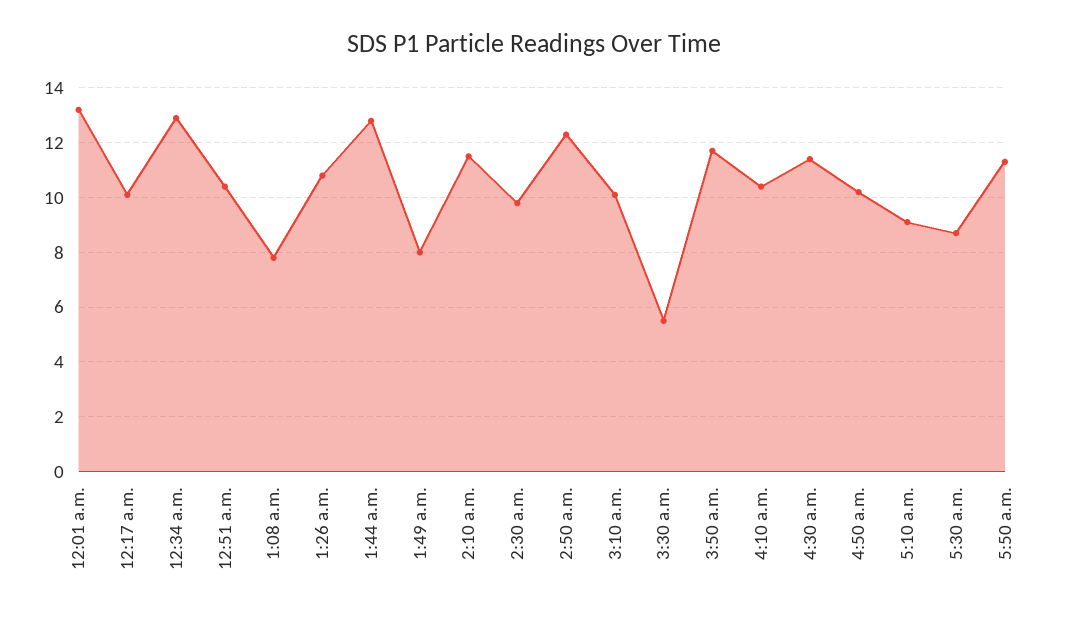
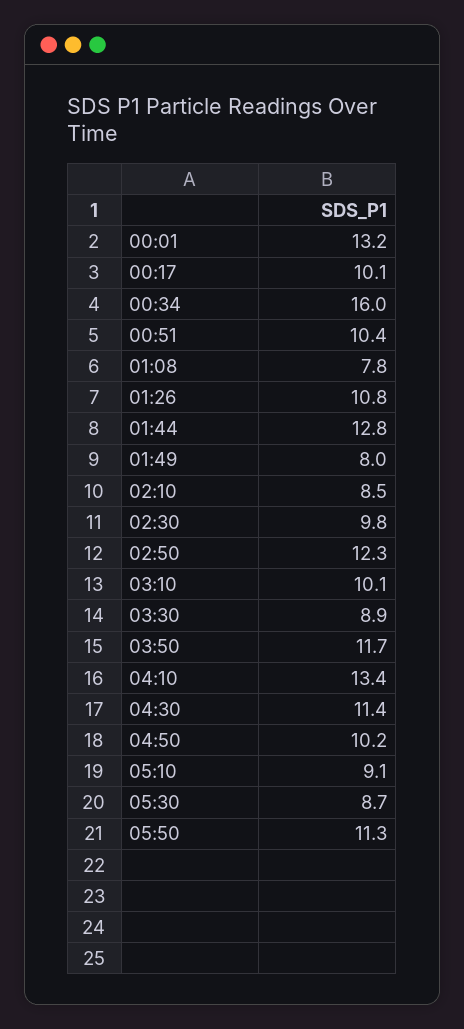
  {
    "12:01 a.m.": 13.2,
    "12:17 a.m.": 10.1,
-   "12:34 a.m.": 13,
+   "12:34 a.m.": 16,
    "12:51 a.m.": 10.4,
    "1:08 a.m.": 7.8,
    "1:26 a.m.": 10.8,
    "1:44 a.m.": 12.8,
    "1:49 a.m.": 8,
-   "2:10 a.m.": 11.5,
+   "2:10 a.m.": 8.5,
    "2:30 a.m.": 9.8,
    "2:50 a.m.": 12.3,
    "3:10 a.m.": 10.1,
-   "3:30 a.m.": 5.5,
+   "3:30 a.m.": 8.9,
    "3:50 a.m.": 11.7,
-   "4:10 a.m.": 10.5,
+   "4:10 a.m.": 13.4,
    "4:30 a.m.": 11.4,
    "4:50 a.m.": 10.2,
    "5:10 a.m.": 9.1,
    "5:30 a.m.": 8.7,
    "5:50 a.m.": 11.3
  }

